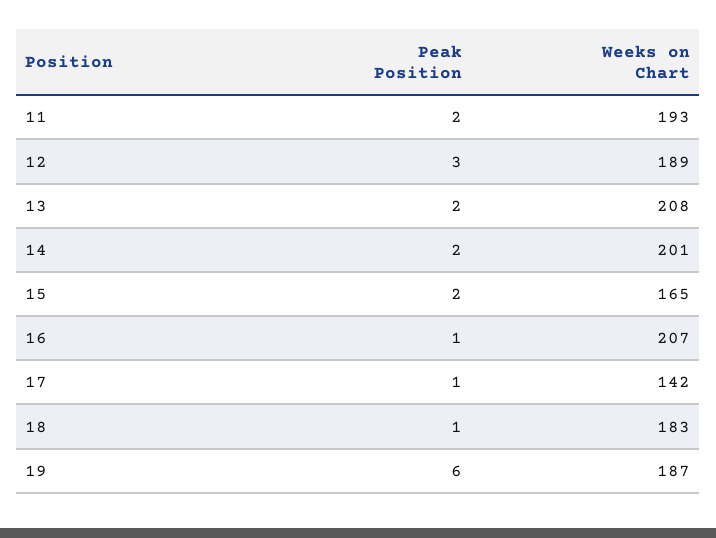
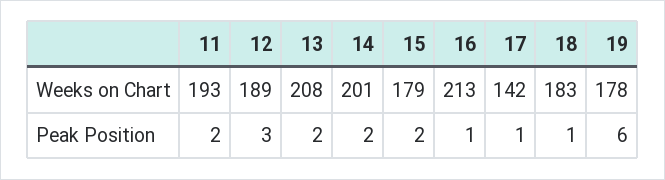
  {
    "Peak Position": {
      "11": 2,
      "12": 3,
      "13": 2,
      "14": 2,
      "15": 2,
      "16": 1,
      "17": 1,
      "18": 1,
      "19": 6
    },
    "Weeks on Chart": {
      "11": 193,
      "12": 189,
      "13": 208,
      "14": 201,
-     "15": 165,
+     "15": 179,
-     "16": 207,
+     "16": 213,
      "17": 142,
      "18": 183,
-     "19": 187
+     "19": 178
    }
  }

